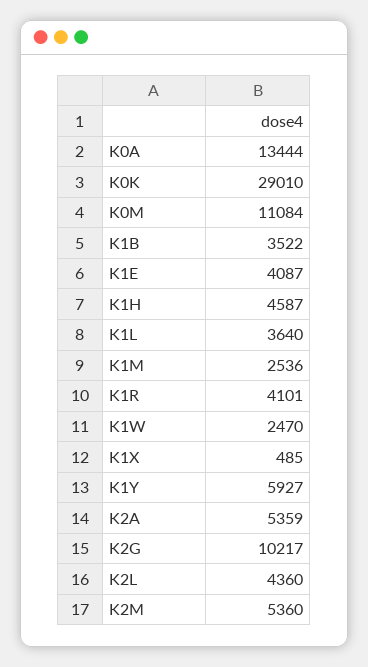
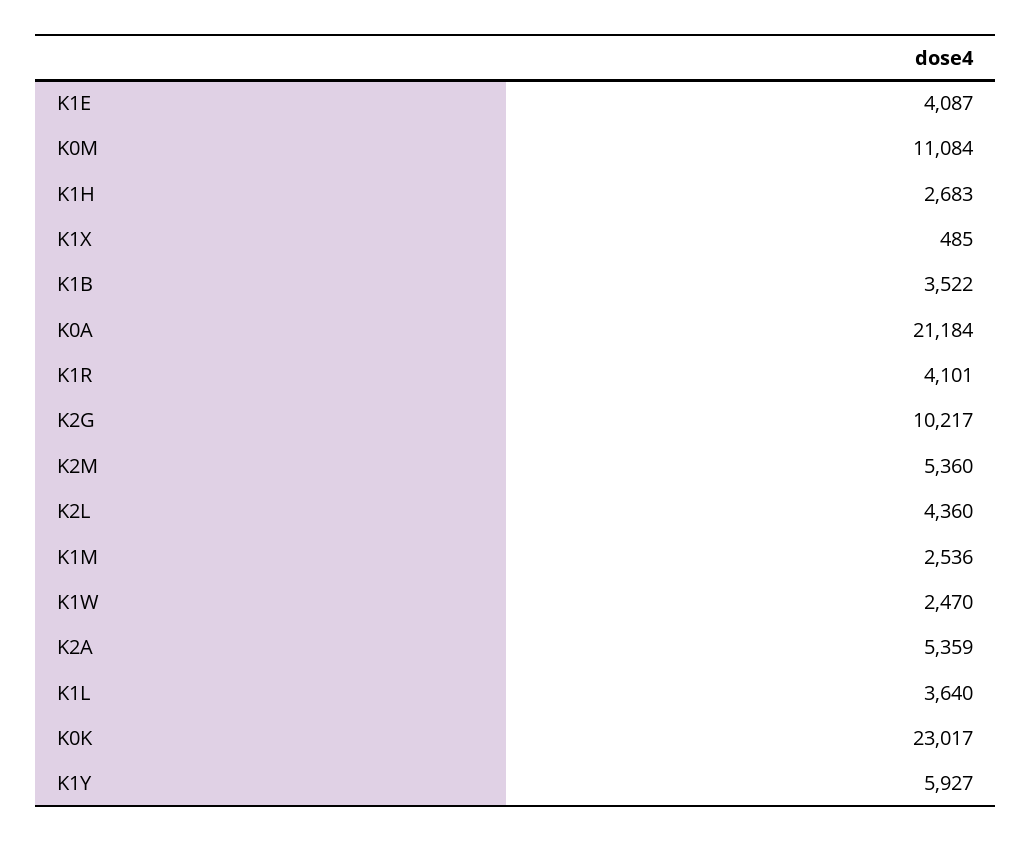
  {
-   "K0A": 13444,
+   "K0A": 21184,
-   "K0K": 29010,
+   "K0K": 23017,
    "K0M": 11084,
    "K1B": 3522,
    "K1E": 4087,
-   "K1H": 4587,
+   "K1H": 2683,
    "K1L": 3640,
    "K1M": 2536,
    "K1R": 4101,
    "K1W": 2470,
    "K1X": 485,
    "K1Y": 5927,
    "K2A": 5359,
    "K2G": 10217,
    "K2L": 4360,
    "K2M": 5360
  }

